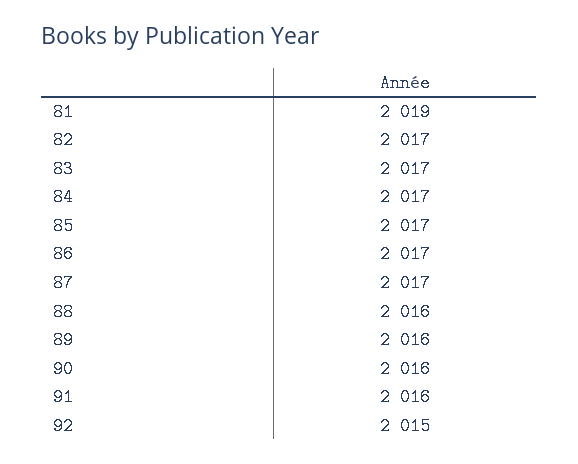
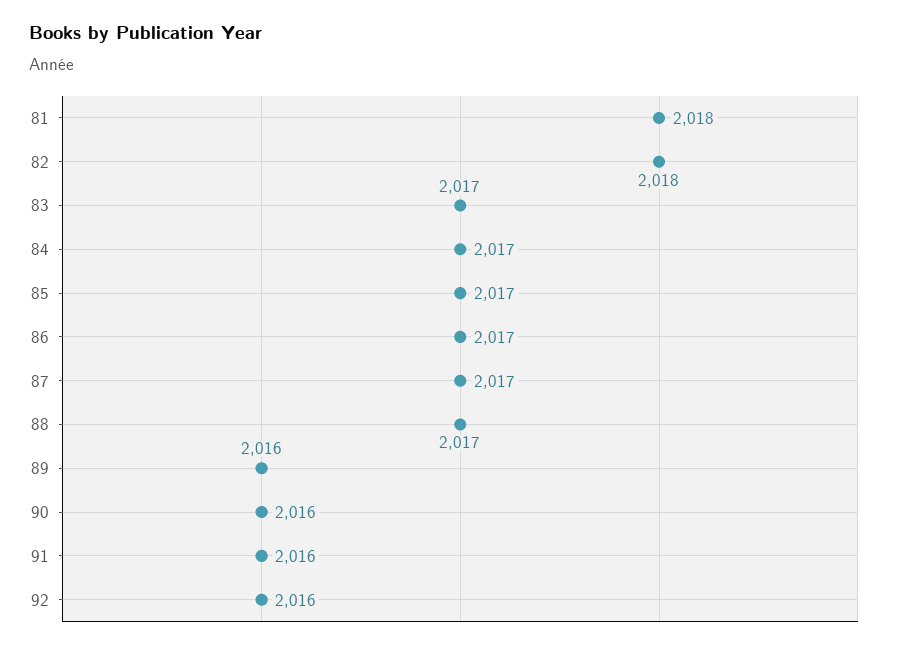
  {
-   "81": 2019,
+   "81": 2018,
-   "82": 2017,
+   "82": 2018,
    "83": 2017,
    "84": 2017,
    "85": 2017,
    "86": 2017,
    "87": 2017,
-   "88": 2016,
+   "88": 2017,
    "89": 2016,
    "90": 2016,
    "91": 2016,
-   "92": 2015
+   "92": 2016
  }

